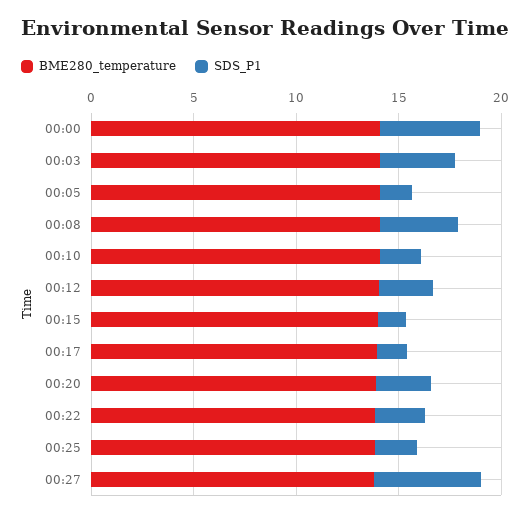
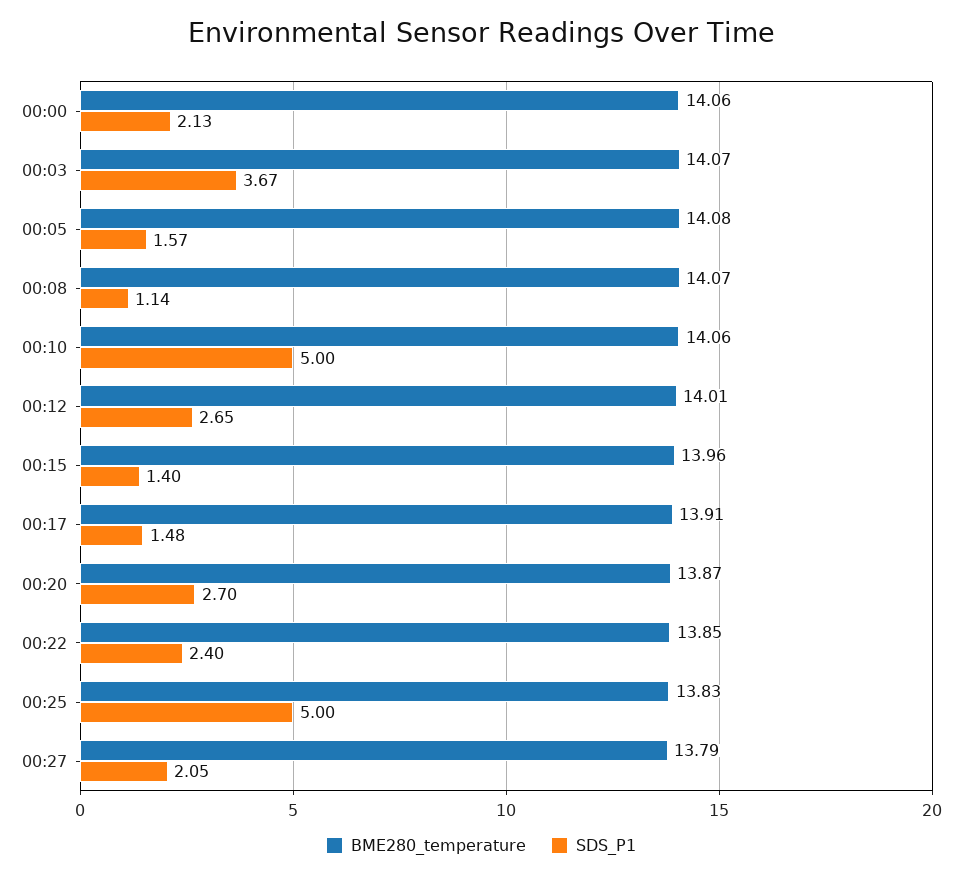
  {
    "BME280_temperature": {
      "00:00": 14.06,
      "00:03": 14.07,
      "00:05": 14.08,
      "00:08": 14.07,
      "00:10": 14.06,
      "00:12": 14.01,
      "00:15": 13.96,
      "00:17": 13.91,
      "00:20": 13.87,
      "00:22": 13.85,
      "00:25": 13.83,
      "00:27": 13.79
    },
    "SDS_P1": {
-     "00:00": 5,
+     "00:00": 2.13,
      "00:03": 3.67,
      "00:05": 1.57,
-     "00:08": 4,
+     "00:08": 1.14,
-     "00:10": 2,
+     "00:10": 5,
      "00:12": 2.65,
      "00:15": 1.4,
      "00:17": 1.48,
      "00:20": 2.7,
      "00:22": 2.4,
-     "00:25": 2,
+     "00:25": 5,
-     "00:27": 5
+     "00:27": 2.05
    }
  }

